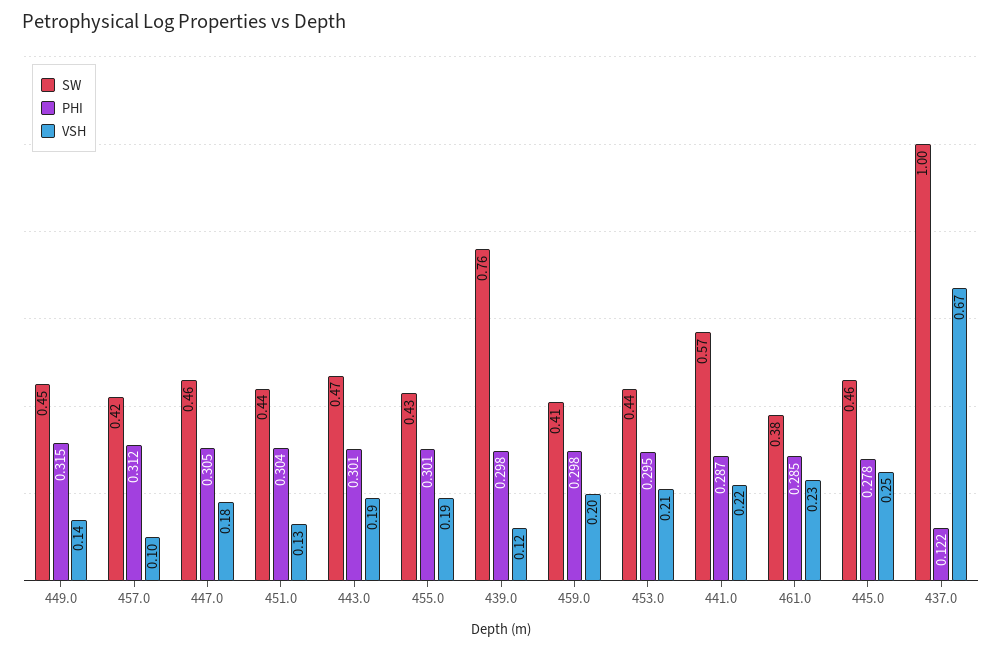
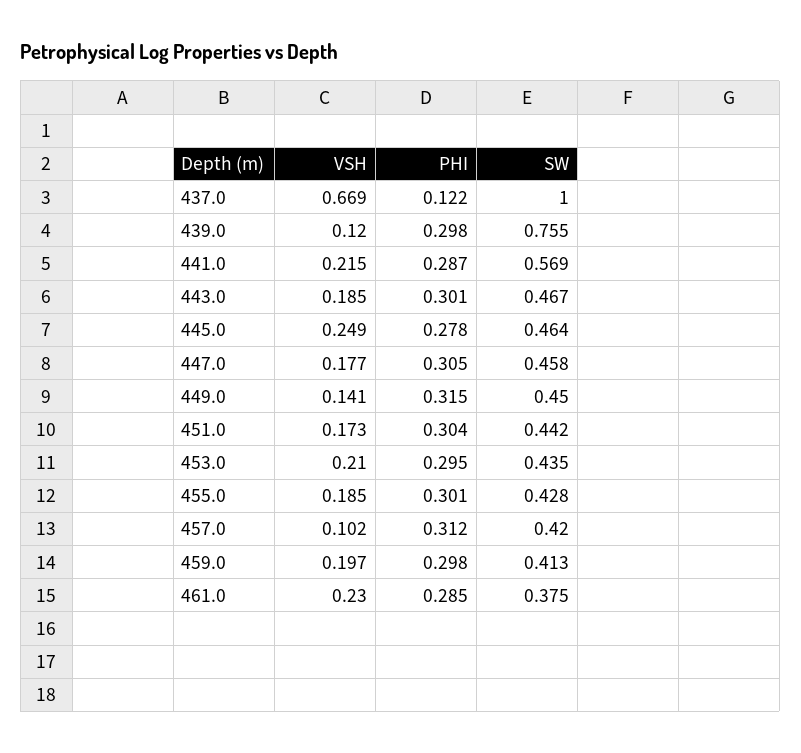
  {
    "SW": {
      "449.0": 0.45,
      "457.0": 0.42,
      "447.0": 0.458,
      "451.0": 0.442,
      "443.0": 0.467,
      "455.0": 0.428,
      "439.0": 0.755,
      "459.0": 0.413,
      "453.0": 0.435,
      "441.0": 0.569,
      "461.0": 0.375,
      "445.0": 0.464,
      "437.0": 1
    },
    "PHI": {
      "449.0": 0.315,
      "457.0": 0.312,
      "447.0": 0.305,
      "451.0": 0.304,
      "443.0": 0.301,
      "455.0": 0.301,
      "439.0": 0.298,
      "459.0": 0.298,
      "453.0": 0.295,
      "441.0": 0.287,
      "461.0": 0.285,
      "445.0": 0.278,
      "437.0": 0.122
    },
    "VSH": {
      "449.0": 0.141,
      "457.0": 0.102,
      "447.0": 0.177,
-     "451.0": 0.13,
+     "451.0": 0.173,
      "443.0": 0.185,
      "455.0": 0.185,
      "439.0": 0.12,
      "459.0": 0.197,
      "453.0": 0.21,
      "441.0": 0.215,
      "461.0": 0.23,
      "445.0": 0.249,
      "437.0": 0.669
    }
  }

